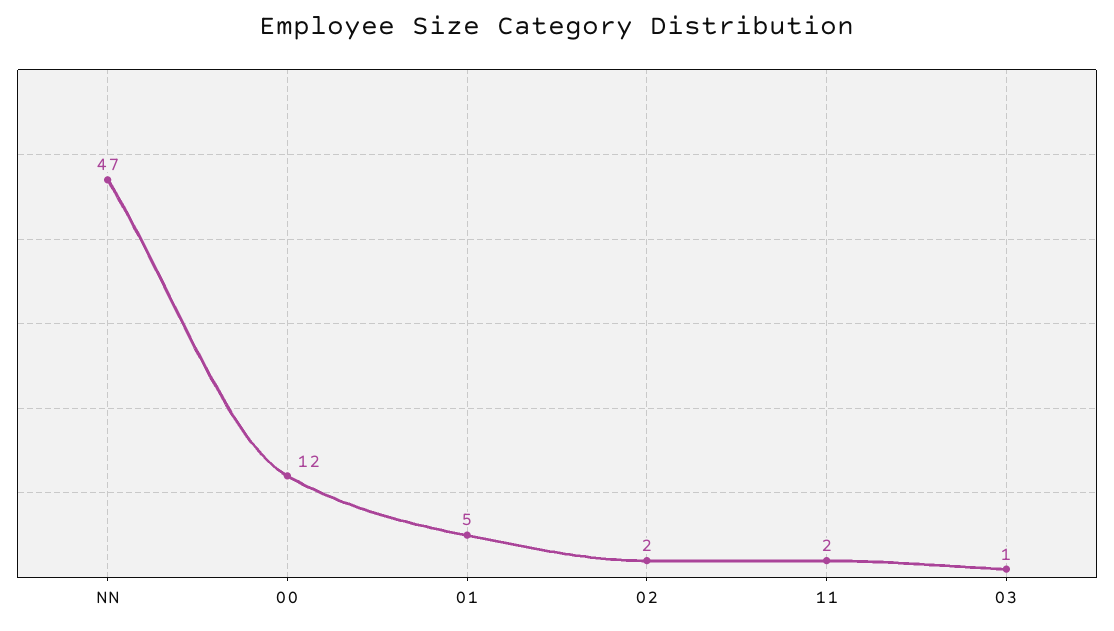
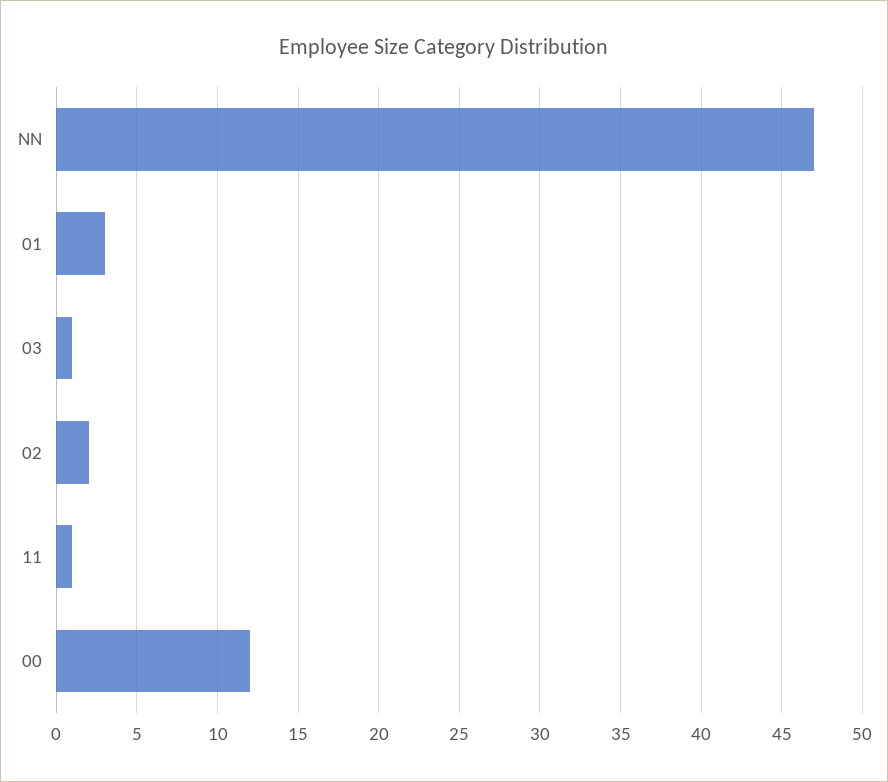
  {
    "NN": 47,
    "00": 12,
-   "01": 5,
+   "01": 3,
    "02": 2,
-   "11": 2,
+   "11": 1,
    "03": 1
  }

